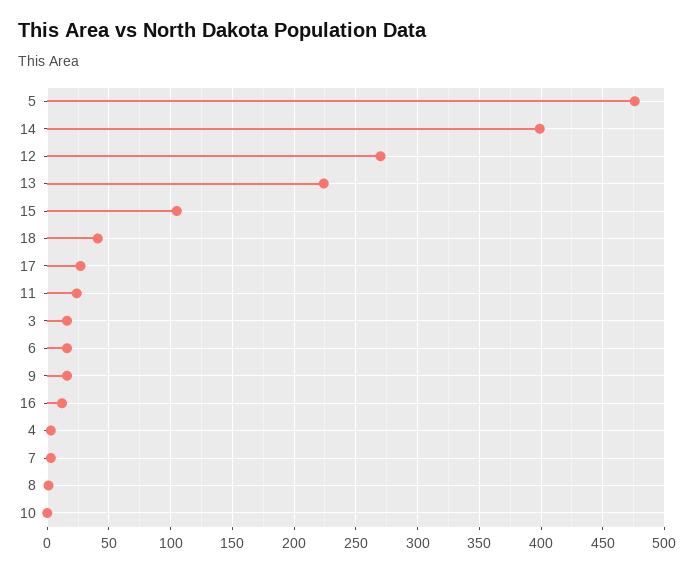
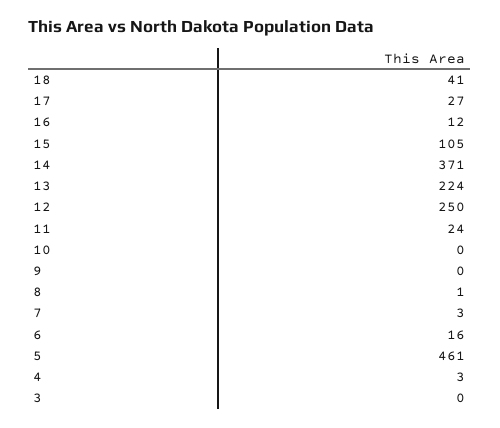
  {
-   "5": 475,
+   "5": 461,
-   "14": 400,
+   "14": 371,
-   "12": 270,
+   "12": 250,
    "13": 224,
    "15": 105,
    "18": 41,
    "17": 27,
    "11": 24,
-   "3": 15,
+   "3": 0,
    "6": 16,
-   "9": 15,
+   "9": 0,
    "16": 12,
    "4": 3,
    "7": 3,
    "8": 1,
    "10": 0
  }

